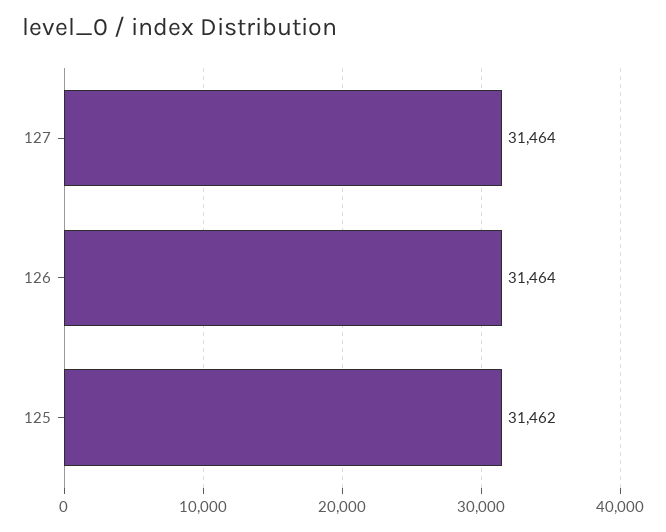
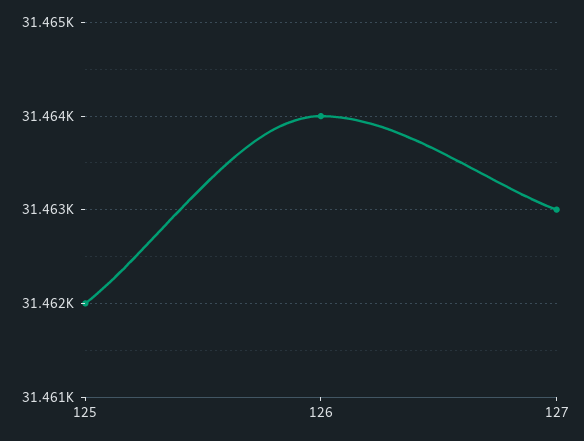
  {
-   "127": 31464,
+   "127": 31463,
    "126": 31464,
    "125": 31462
  }

